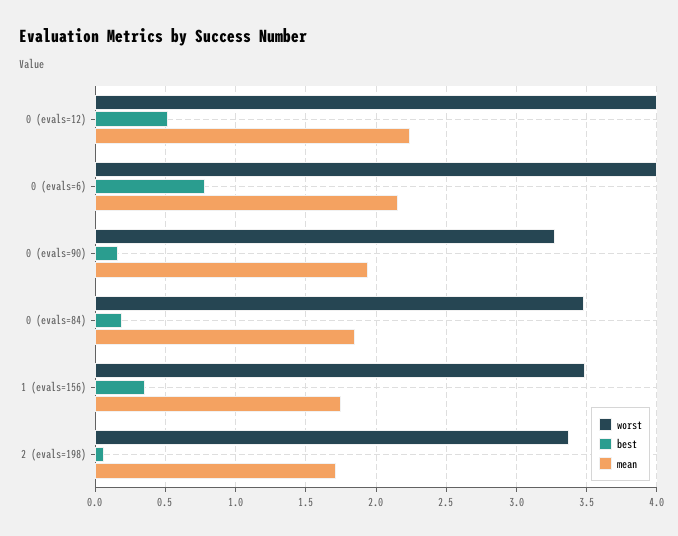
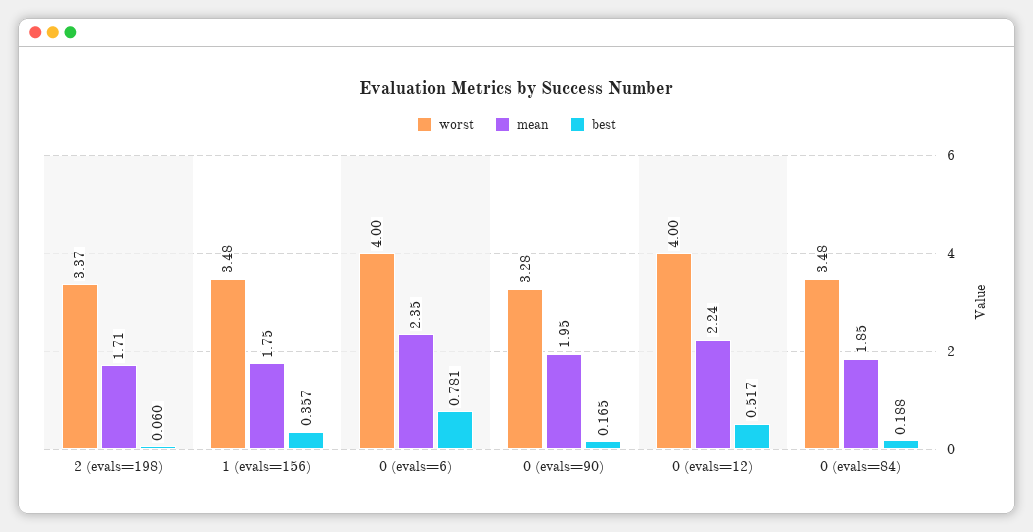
  {
    "worst": {
      "0 (evals=12)": 4,
      "0 (evals=6)": 4,
      "0 (evals=90)": 3.28,
      "0 (evals=84)": 3.48,
      "1 (evals=156)": 3.48,
      "2 (evals=198)": 3.37
    },
    "best": {
      "0 (evals=12)": 0.517,
      "0 (evals=6)": 0.781,
      "0 (evals=90)": 0.165,
      "0 (evals=84)": 0.188,
      "1 (evals=156)": 0.357,
      "2 (evals=198)": 0.06
    },
    "mean": {
      "0 (evals=12)": 2.24,
-     "0 (evals=6)": 2.15,
+     "0 (evals=6)": 2.35,
      "0 (evals=90)": 1.95,
      "0 (evals=84)": 1.85,
      "1 (evals=156)": 1.75,
      "2 (evals=198)": 1.71
    }
  }

